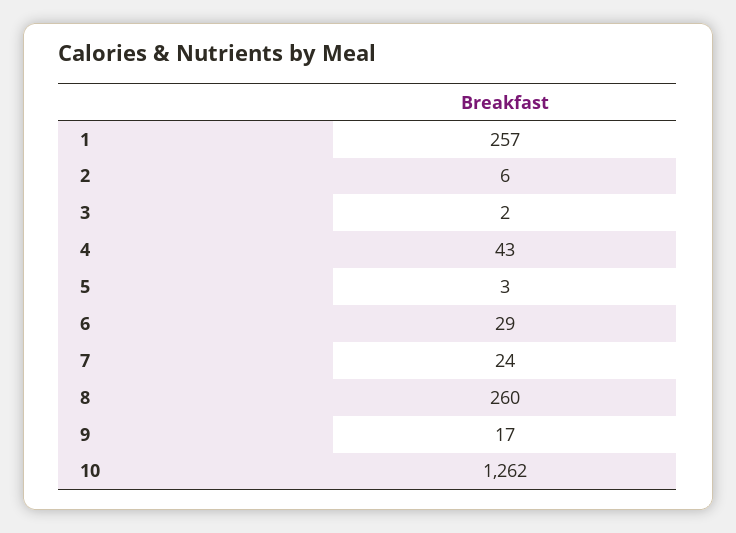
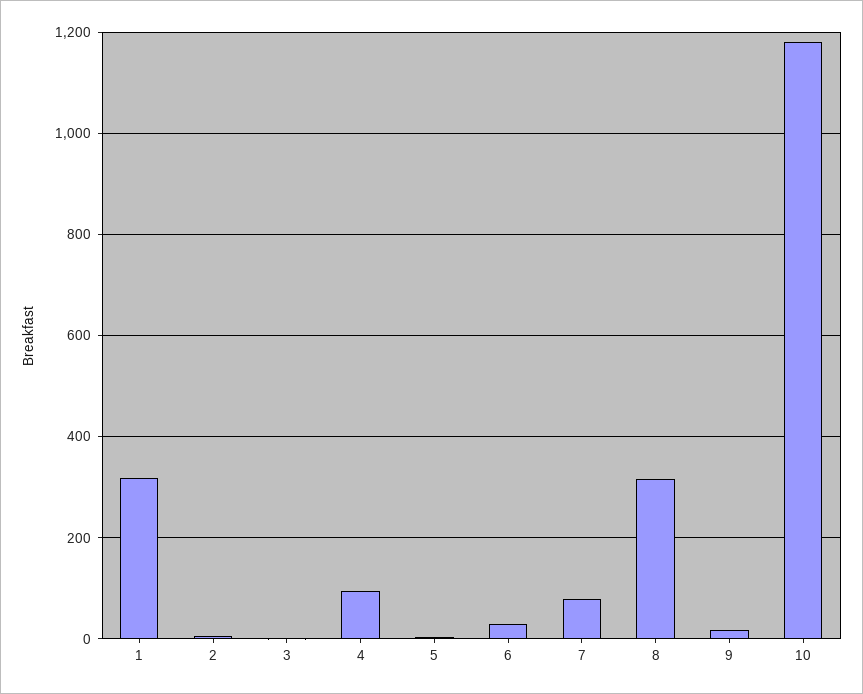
  {
-   "1": 257,
+   "1": 320,
    "2": 6,
    "3": 2,
-   "4": 43,
+   "4": 100,
    "5": 3,
    "6": 29,
-   "7": 24,
+   "7": 80,
-   "8": 260,
+   "8": 320,
    "9": 17,
-   "10": 1262
+   "10": 1180
  }

